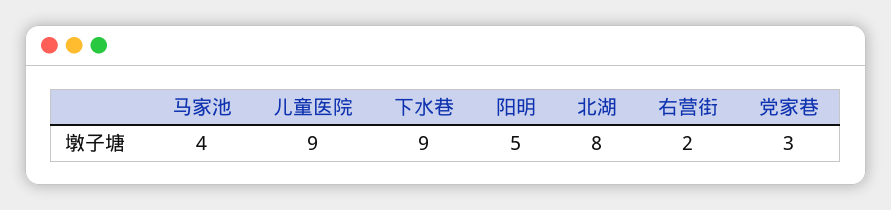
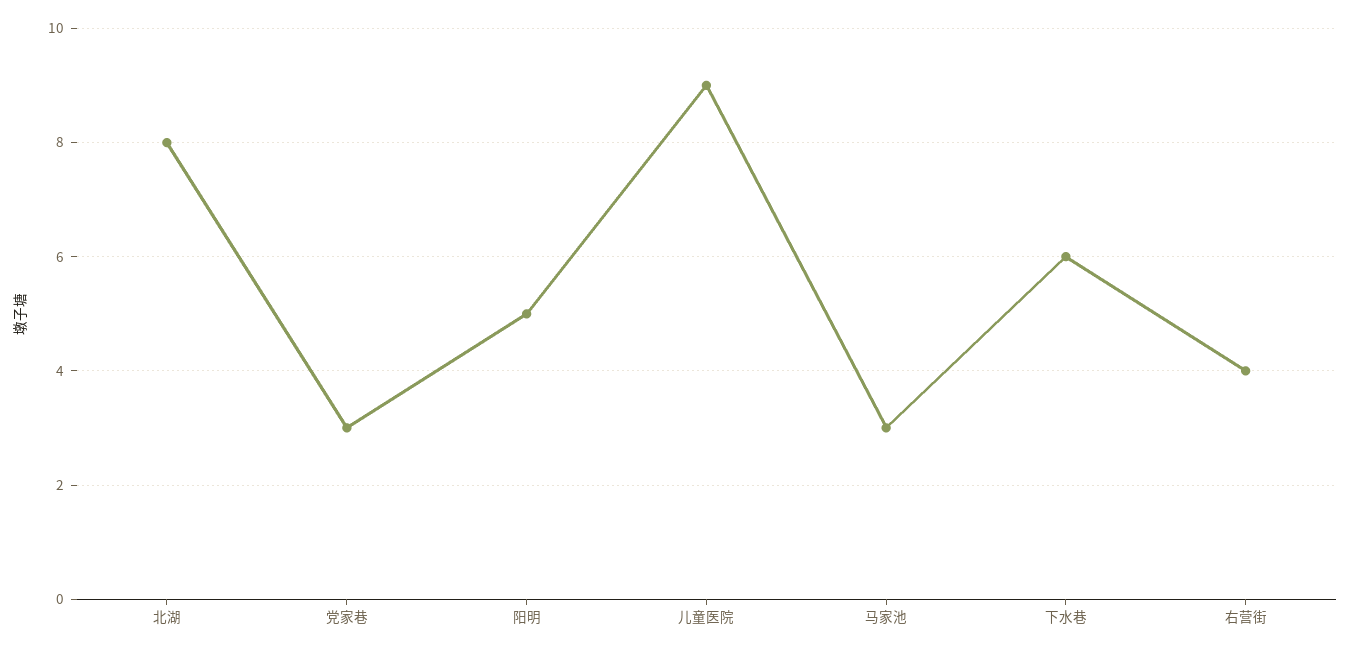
  {
-   "马家池": 4,
+   "马家池": 3,
    "儿童医院": 9,
-   "下水巷": 9,
+   "下水巷": 6,
    "阳明": 5,
    "北湖": 8,
-   "右营街": 2,
+   "右营街": 4,
    "党家巷": 3
  }

